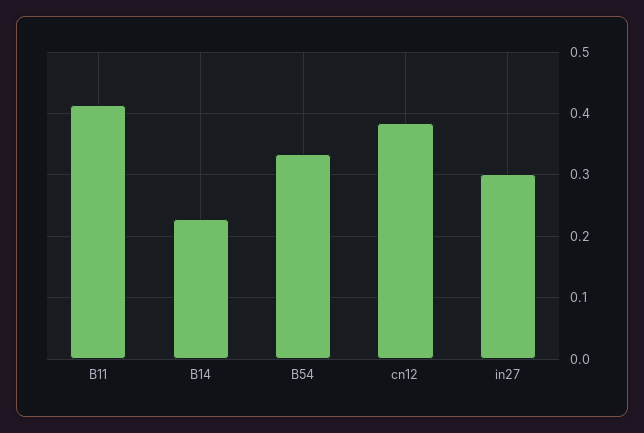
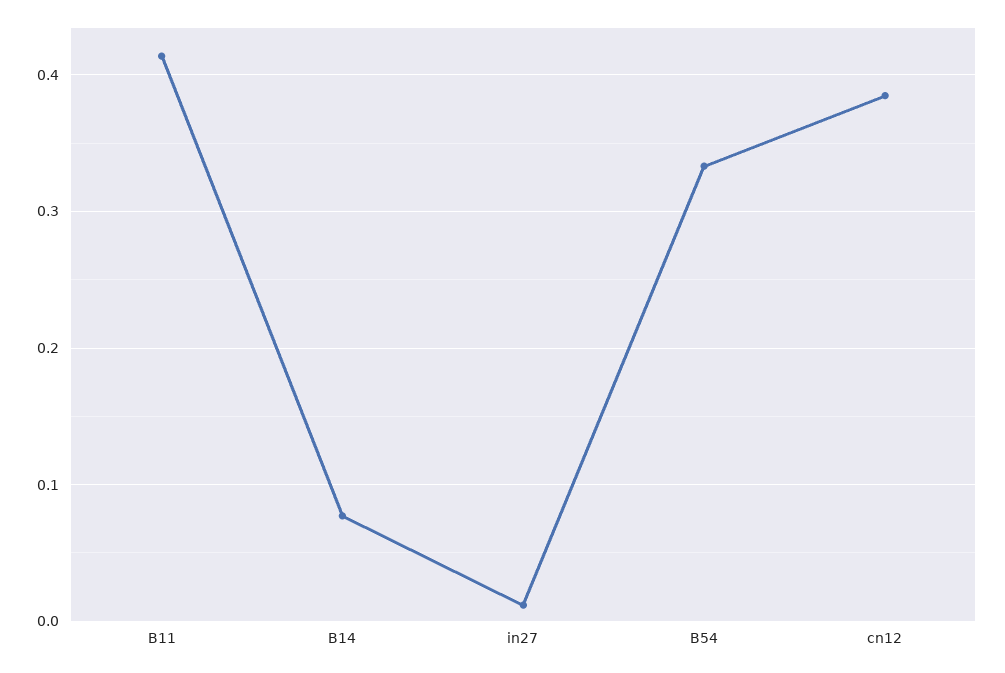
  {
    "B11": 0.41,
-   "B14": 0.23,
+   "B14": 0.08,
    "B54": 0.33,
    "cn12": 0.38,
-   "in27": 0.3
+   "in27": 0.01
  }

